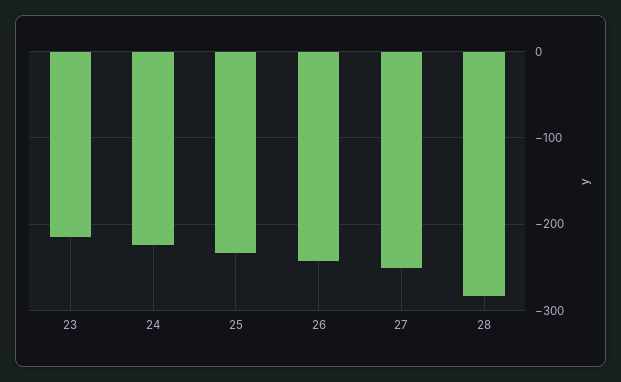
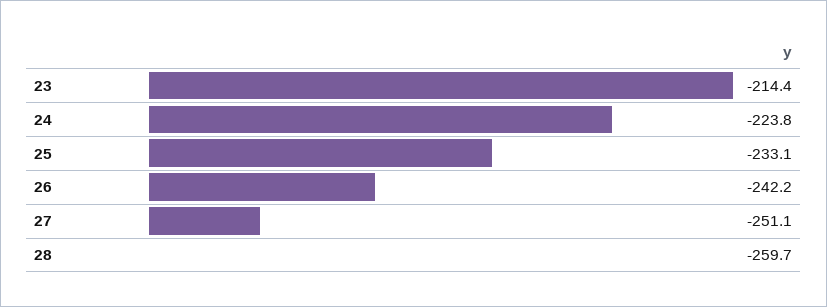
  {
    "23": -214.4,
    "24": -223.8,
    "25": -233.1,
    "26": -242.2,
    "27": -251.1,
-   "28": -280
+   "28": -259.7
  }

